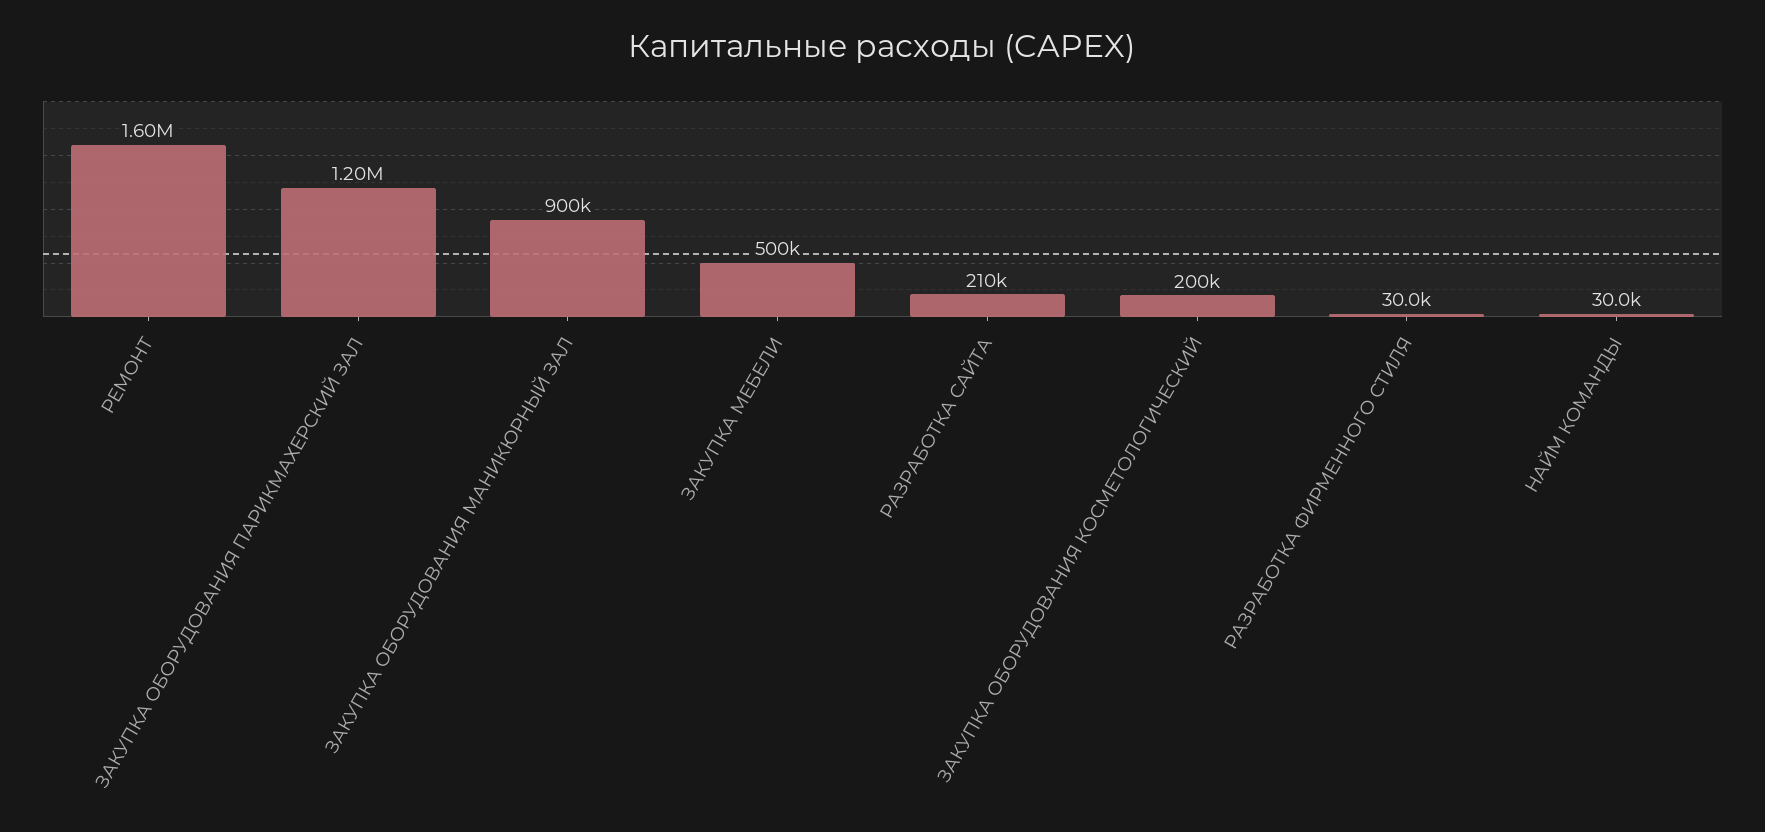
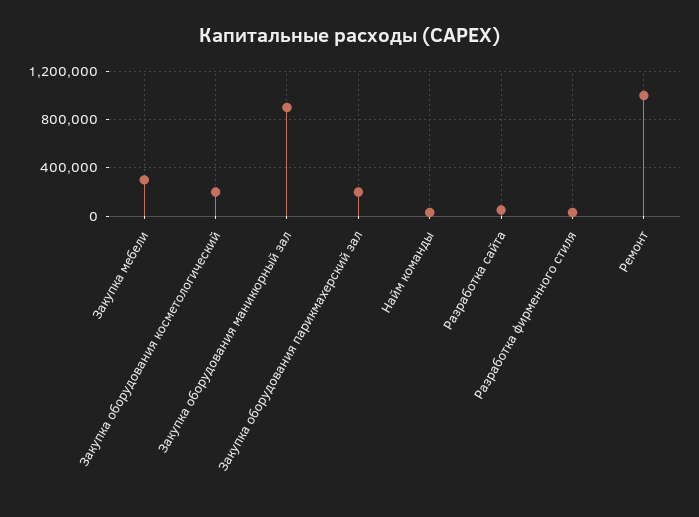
  {
-   "РЕМОНТ": 1600000,
+   "РЕМОНТ": 1000000,
-   "ЗАКУПКА ОБОРУДОВАНИЯ ПАРИКМАХЕРСКИЙ ЗАЛ": 1200000,
+   "ЗАКУПКА ОБОРУДОВАНИЯ ПАРИКМАХЕРСКИЙ ЗАЛ": 200000,
    "ЗАКУПКА ОБОРУДОВАНИЯ МАНИКЮРНЫЙ ЗАЛ": 900000,
-   "ЗАКУПКА МЕБЕЛИ": 500000,
+   "ЗАКУПКА МЕБЕЛИ": 300000,
-   "РАЗРАБОТКА САЙТА": 210000,
+   "РАЗРАБОТКА САЙТА": 50000,
    "ЗАКУПКА ОБОРУДОВАНИЯ КОСМЕТОЛОГИЧЕСКИЙ": 200000,
    "РАЗРАБОТКА ФИРМЕННОГО СТИЛЯ": 30000,
    "НАЙМ КОМАНДЫ": 30000
  }

